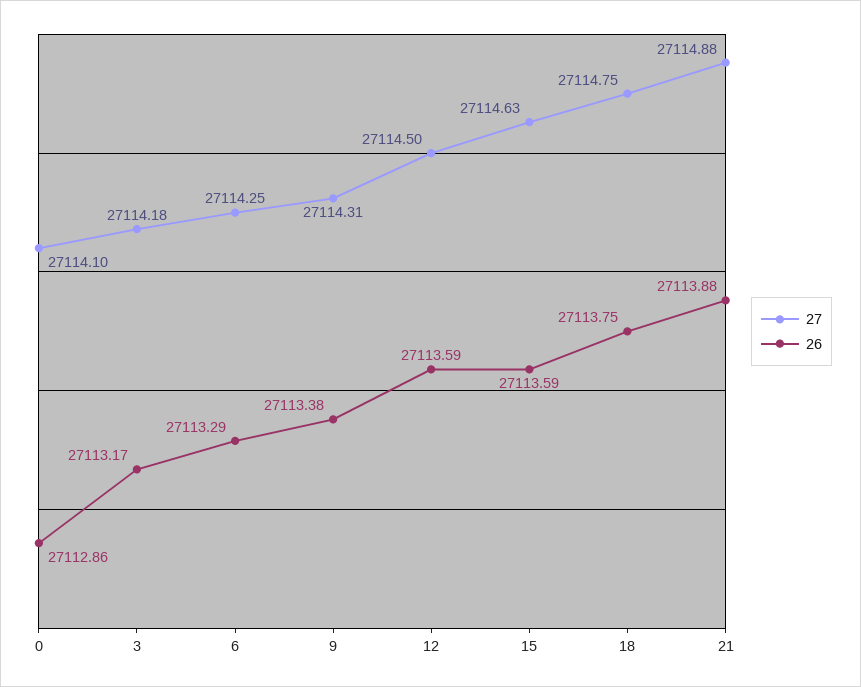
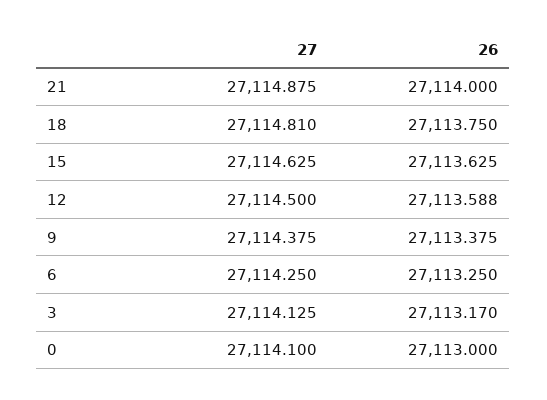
  {
    "27": {
      "0": 27114.1,
-     "3": 27114.18,
+     "3": 27114.125,
      "6": 27114.25,
-     "9": 27114.31,
+     "9": 27114.375,
      "12": 27114.5,
      "15": 27114.625,
-     "18": 27114.75,
+     "18": 27114.81,
      "21": 27114.875
    },
    "26": {
-     "0": 27112.86,
+     "0": 27113,
      "3": 27113.17,
-     "6": 27113.29,
+     "6": 27113.25,
      "9": 27113.375,
      "12": 27113.588,
-     "15": 27113.59,
+     "15": 27113.625,
      "18": 27113.75,
-     "21": 27113.88
+     "21": 27114
    }
  }

